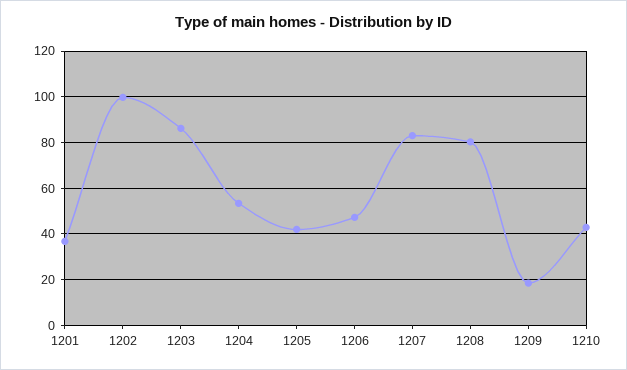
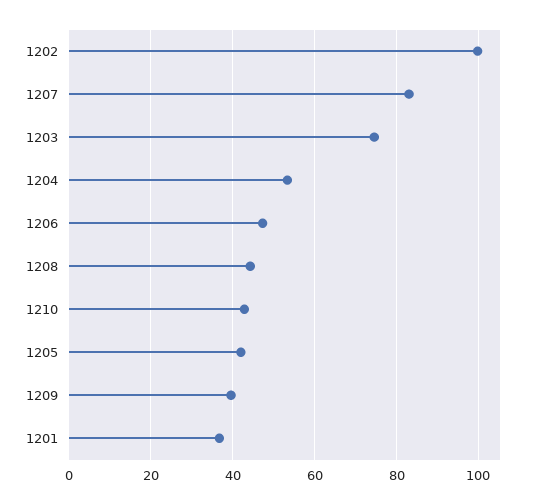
  {
    "1201": 36,
    "1202": 100,
-   "1203": 85,
+   "1203": 74,
    "1204": 54,
    "1205": 42,
    "1206": 48,
    "1207": 84,
-   "1208": 80,
+   "1208": 44,
-   "1209": 20,
+   "1209": 40,
    "1210": 42
  }

